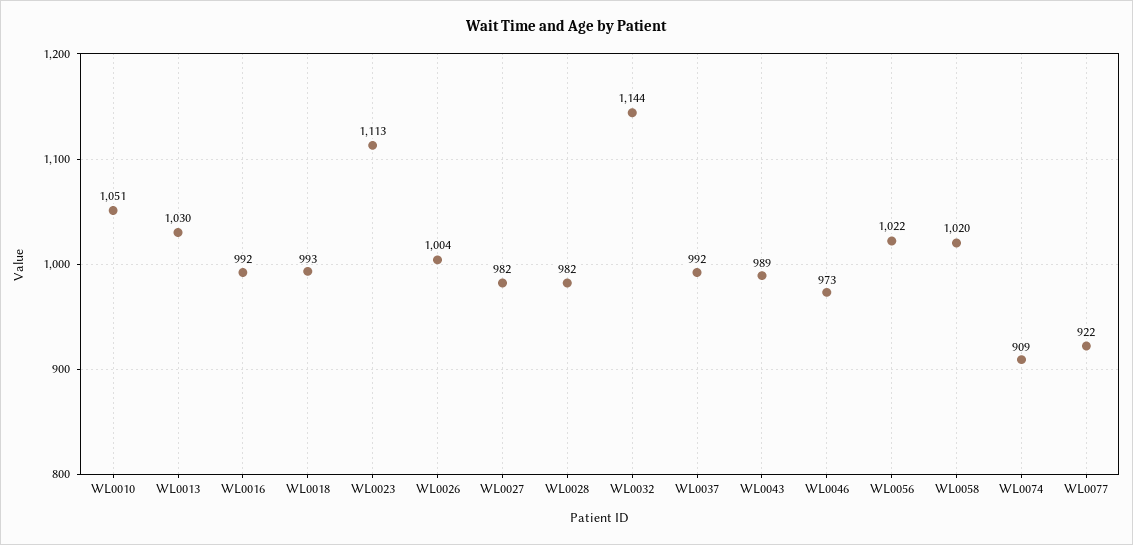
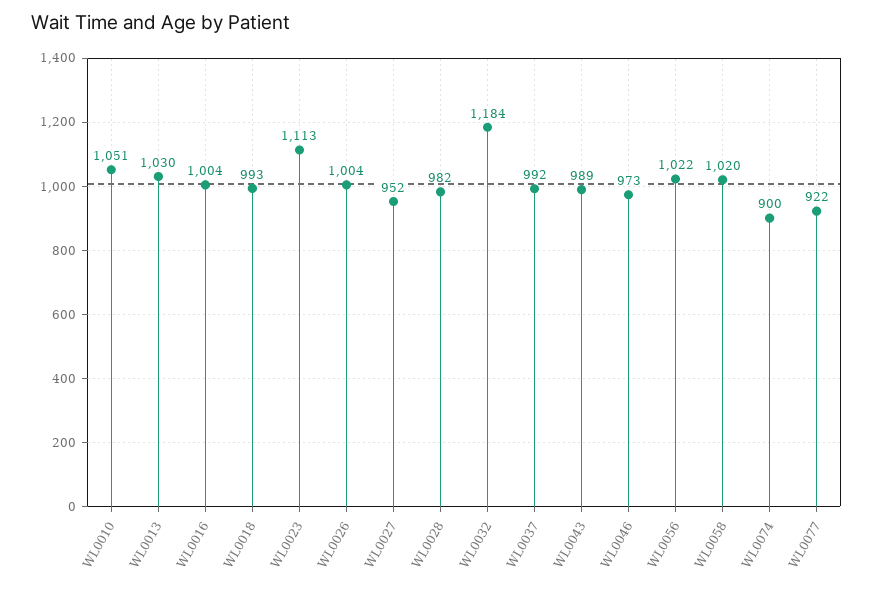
  {
    "WL0010": 1051,
    "WL0013": 1030,
-   "WL0016": 992,
+   "WL0016": 1004,
    "WL0018": 993,
    "WL0023": 1113,
    "WL0026": 1004,
-   "WL0027": 982,
+   "WL0027": 952,
    "WL0028": 982,
-   "WL0032": 1144,
+   "WL0032": 1184,
    "WL0037": 992,
    "WL0043": 989,
    "WL0046": 973,
    "WL0056": 1022,
    "WL0058": 1020,
-   "WL0074": 909,
+   "WL0074": 900,
    "WL0077": 922
  }

